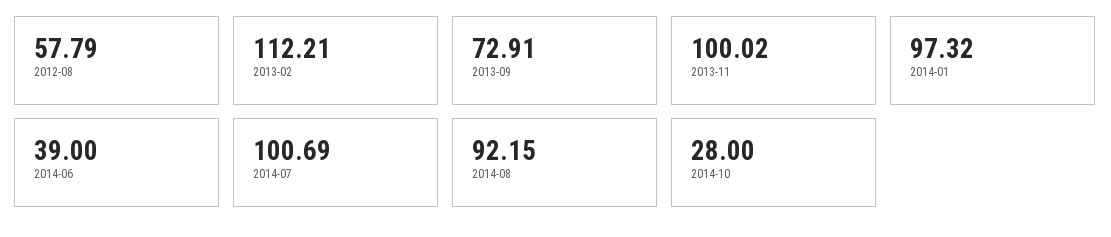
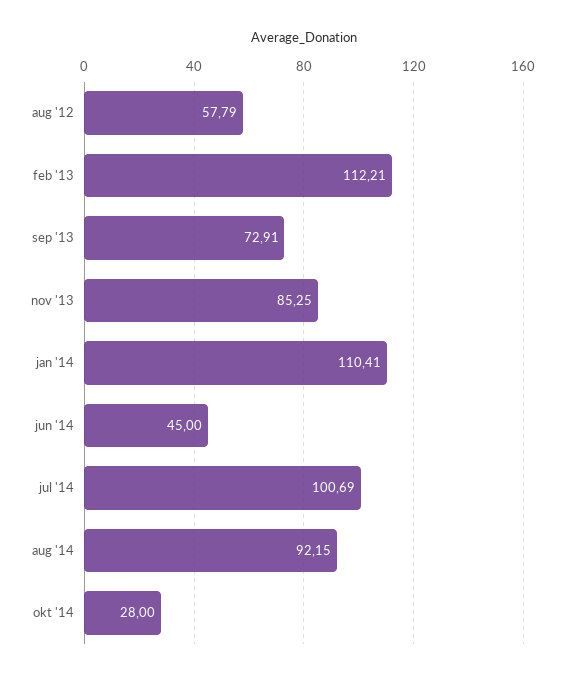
  {
    "2012-08": 57.79,
    "2013-02": 112.21,
    "2013-09": 72.91,
-   "2013-11": 100.02,
+   "2013-11": 85.25,
-   "2014-01": 97.32,
+   "2014-01": 110.41,
-   "2014-06": 39,
+   "2014-06": 45,
    "2014-07": 100.69,
    "2014-08": 92.15,
    "2014-10": 28
  }

